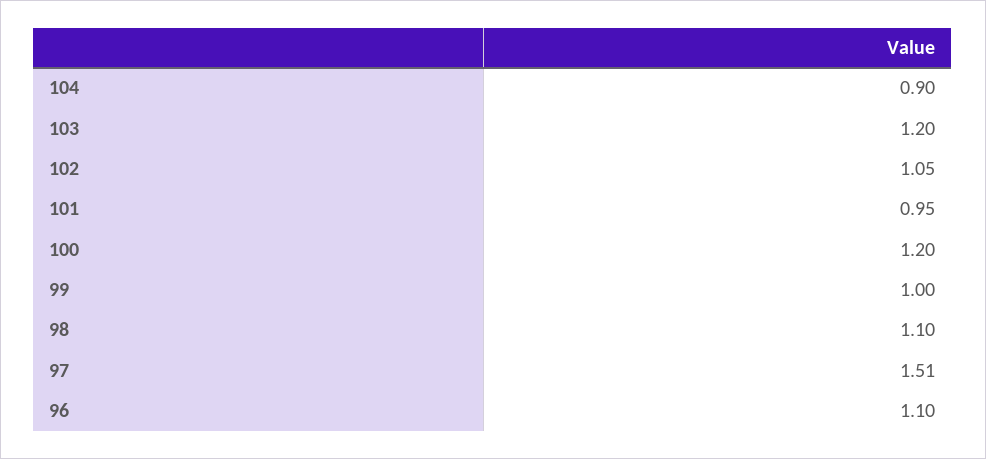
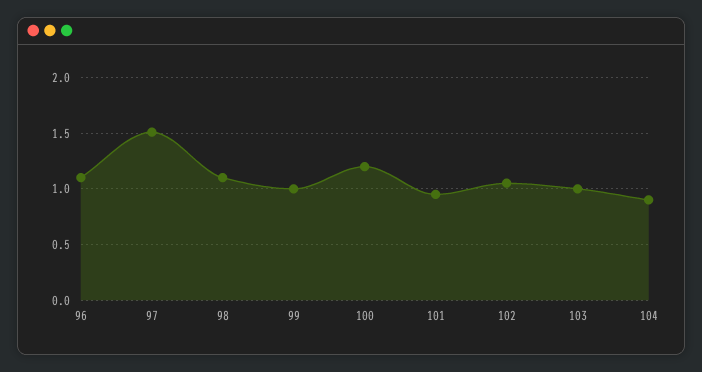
  {
    "104": 0.9,
-   "103": 1.2,
+   "103": 1,
    "102": 1.05,
    "101": 0.95,
    "100": 1.2,
    "99": 1,
    "98": 1.1,
    "97": 1.51,
    "96": 1.1
  }

